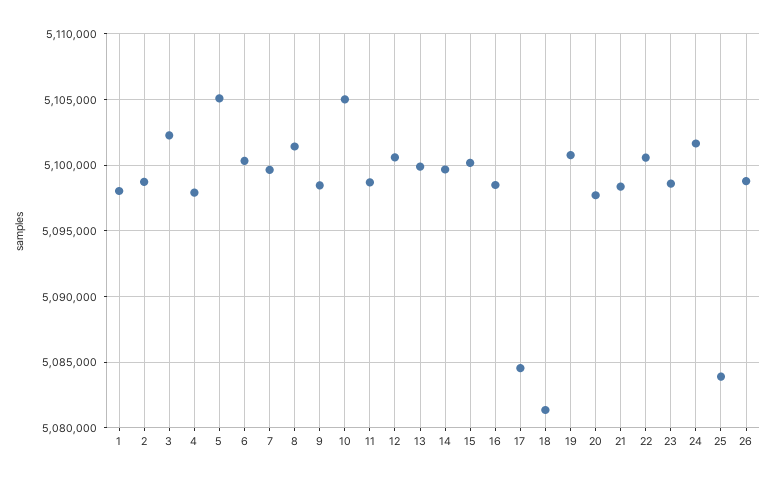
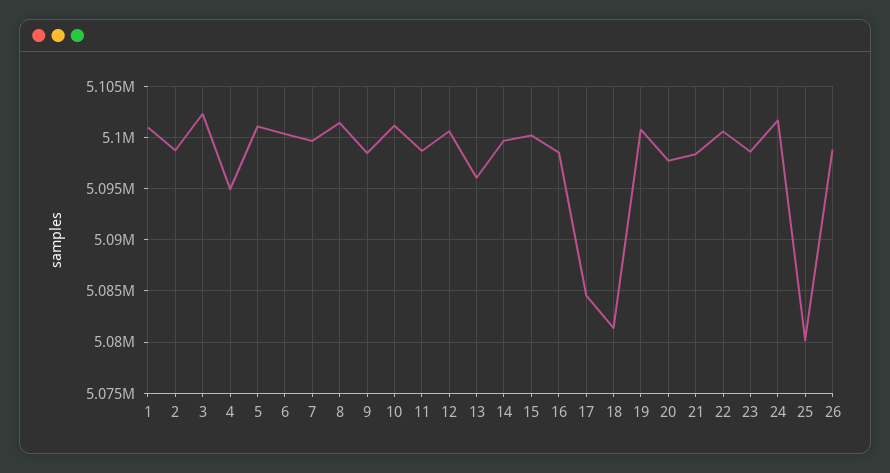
  {
-   "1": 5098000,
+   "1": 5101000,
    "2": 5098500,
    "3": 5102500,
-   "4": 5098000,
+   "4": 5095000,
-   "5": 5105000,
+   "5": 5101000,
    "6": 5100500,
    "7": 5099500,
    "8": 5101500,
    "9": 5098500,
-   "10": 5105000,
+   "10": 5101000,
    "11": 5098500,
    "12": 5100500,
-   "13": 5100000,
+   "13": 5096000,
    "14": 5099500,
    "15": 5100000,
    "16": 5098500,
    "17": 5084500,
    "18": 5081500,
    "19": 5101000,
    "20": 5097500,
    "21": 5098500,
    "22": 5100500,
    "23": 5098500,
    "24": 5101500,
-   "25": 5084000,
+   "25": 5080000,
    "26": 5099000
  }

